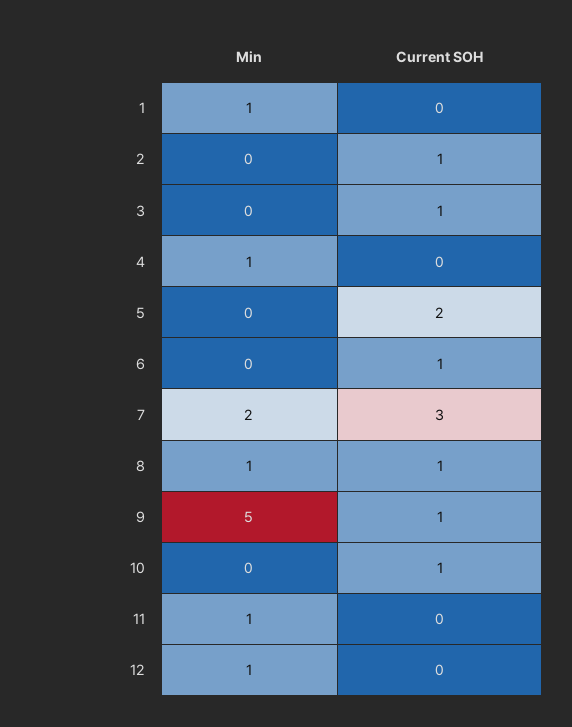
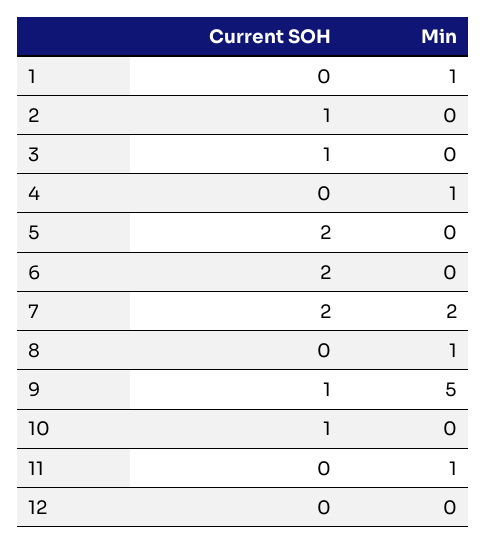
  {
    "Min": {
      "1": 1,
      "2": 0,
      "3": 0,
      "4": 1,
      "5": 0,
      "6": 0,
      "7": 2,
      "8": 1,
      "9": 5,
      "10": 0,
      "11": 1,
-     "12": 1
+     "12": 0
    },
    "Current SOH": {
      "1": 0,
      "2": 1,
      "3": 1,
      "4": 0,
      "5": 2,
-     "6": 1,
+     "6": 2,
-     "7": 3,
+     "7": 2,
-     "8": 1,
+     "8": 0,
      "9": 1,
      "10": 1,
      "11": 0,
      "12": 0
    }
  }

